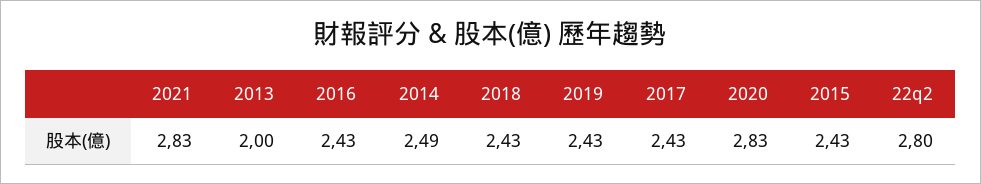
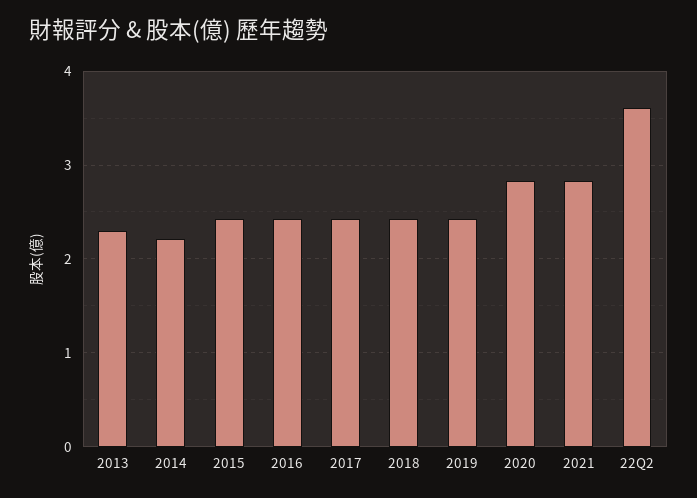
  {
    "2021": 2.83,
-   "2013": 2,
+   "2013": 2.3,
    "2016": 2.43,
-   "2014": 2.49,
+   "2014": 2.2,
    "2018": 2.43,
    "2019": 2.43,
    "2017": 2.43,
    "2020": 2.83,
    "2015": 2.43,
-   "22q2": 2.8
+   "22q2": 3.6
  }

